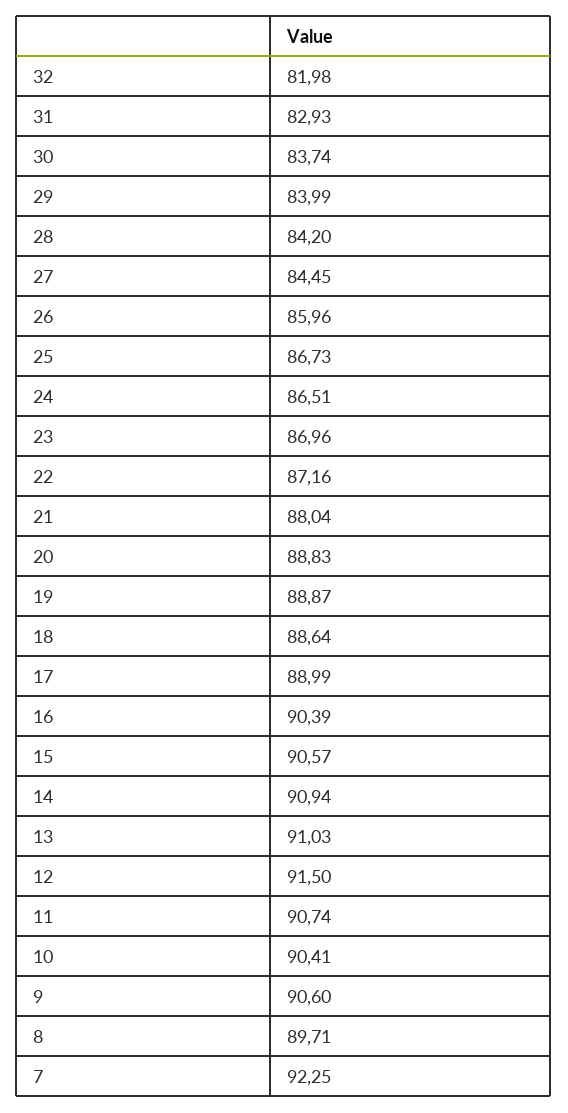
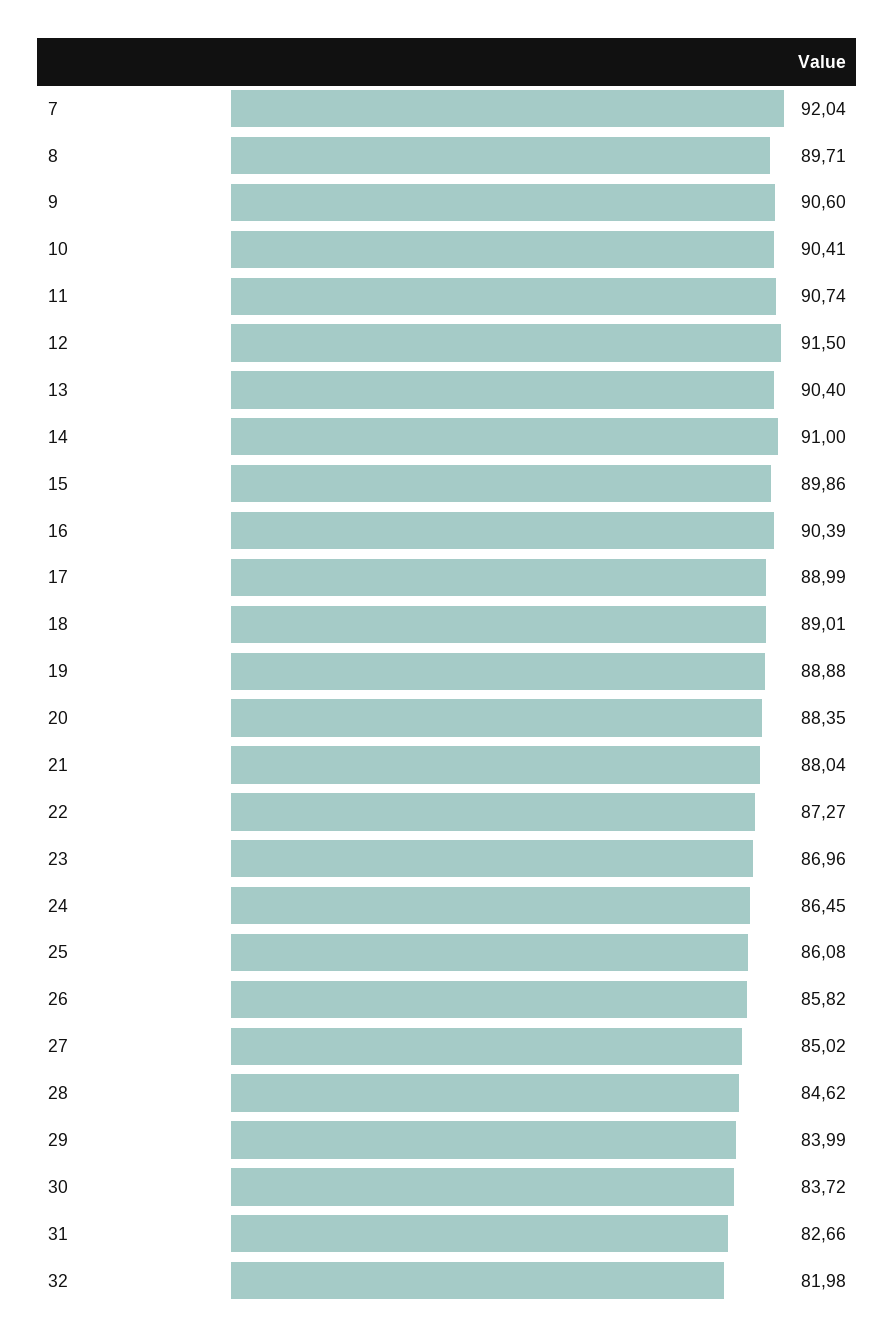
  {
    "32": 81.98,
-   "31": 82.93,
+   "31": 82.66,
-   "30": 83.74,
+   "30": 83.72,
    "29": 83.99,
-   "28": 84.2,
+   "28": 84.62,
-   "27": 84.45,
+   "27": 85.02,
-   "26": 85.96,
+   "26": 85.82,
-   "25": 86.73,
+   "25": 86.08,
-   "24": 86.51,
+   "24": 86.45,
    "23": 86.96,
-   "22": 87.16,
+   "22": 87.27,
    "21": 88.04,
-   "20": 88.83,
+   "20": 88.35,
-   "19": 88.87,
+   "19": 88.88,
-   "18": 88.64,
+   "18": 89.01,
    "17": 88.99,
    "16": 90.39,
-   "15": 90.57,
+   "15": 89.86,
-   "14": 90.94,
+   "14": 91,
-   "13": 91.03,
+   "13": 90.4,
    "12": 91.5,
    "11": 90.74,
    "10": 90.41,
    "9": 90.6,
    "8": 89.71,
-   "7": 92.25
+   "7": 92.04
  }

